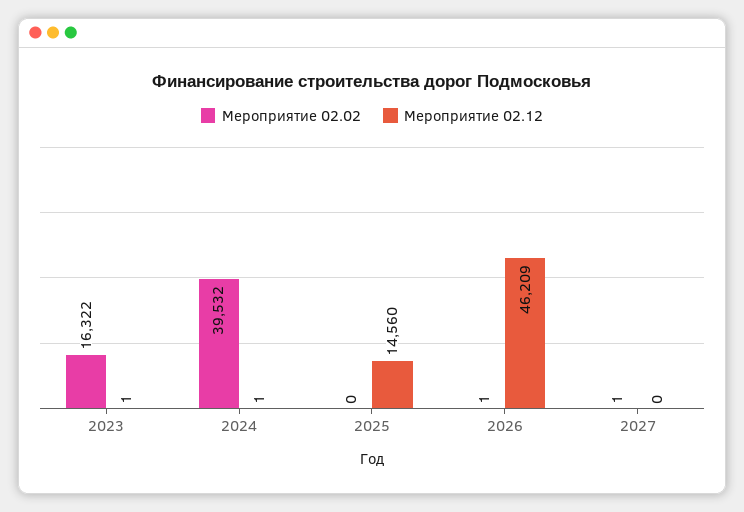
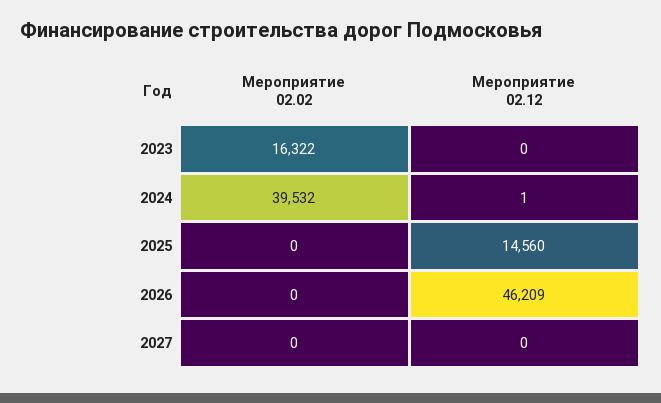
  {
    "Мероприятие 02.02": {
      "2023": 16322,
      "2024": 39532,
      "2025": 0,
-     "2026": 1,
+     "2026": 0,
-     "2027": 1
+     "2027": 0
    },
    "Мероприятие 02.12": {
-     "2023": 1,
+     "2023": 0,
      "2024": 1,
      "2025": 14560,
      "2026": 46209,
      "2027": 0
    }
  }

